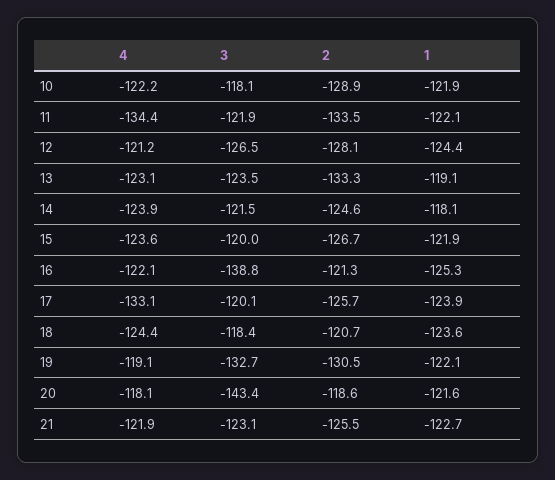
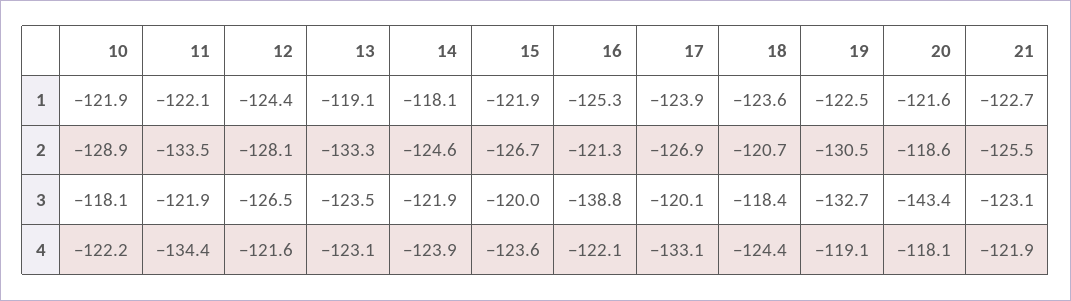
  {
    "4": {
      "10": -122.2,
      "11": -134.4,
-     "12": -121.2,
+     "12": -121.6,
      "13": -123.1,
      "14": -123.9,
      "15": -123.6,
      "16": -122.1,
      "17": -133.1,
      "18": -124.4,
      "19": -119.1,
      "20": -118.1,
      "21": -121.9
    },
    "3": {
      "10": -118.1,
      "11": -121.9,
      "12": -126.5,
      "13": -123.5,
-     "14": -121.5,
+     "14": -121.9,
      "15": -120,
      "16": -138.8,
      "17": -120.1,
      "18": -118.4,
      "19": -132.7,
      "20": -143.4,
      "21": -123.1
    },
    "2": {
      "10": -128.9,
      "11": -133.5,
      "12": -128.1,
      "13": -133.3,
      "14": -124.6,
      "15": -126.7,
      "16": -121.3,
-     "17": -125.7,
+     "17": -126.9,
      "18": -120.7,
      "19": -130.5,
      "20": -118.6,
      "21": -125.5
    },
    "1": {
      "10": -121.9,
      "11": -122.1,
      "12": -124.4,
      "13": -119.1,
      "14": -118.1,
      "15": -121.9,
      "16": -125.3,
      "17": -123.9,
      "18": -123.6,
-     "19": -122.1,
+     "19": -122.5,
      "20": -121.6,
      "21": -122.7
    }
  }

